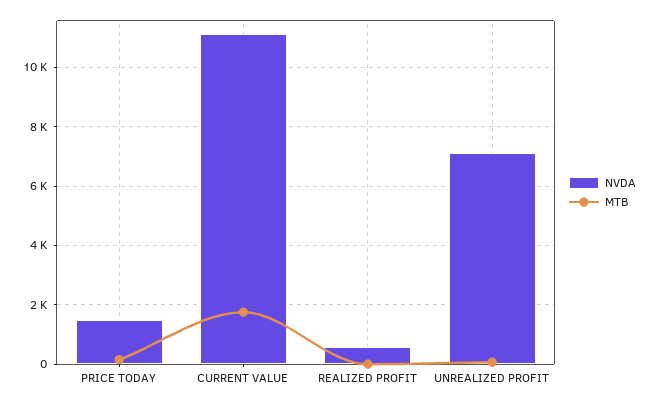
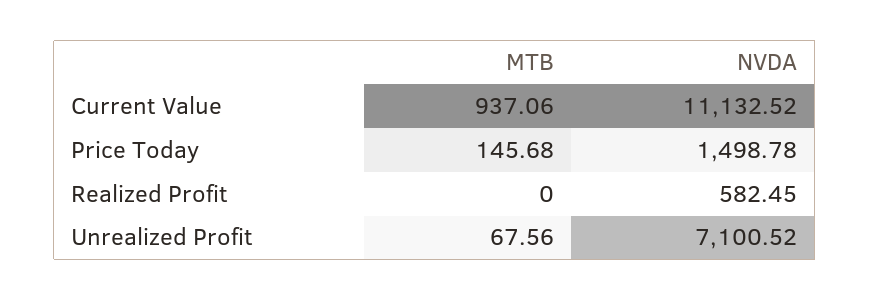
  {
    "NVDA": {
      "PRICE TODAY": 1498.78,
      "CURRENT VALUE": 11132.52,
      "REALIZED PROFIT": 582.45,
      "UNREALIZED PROFIT": 7100.52
    },
    "MTB": {
      "PRICE TODAY": 145.68,
-     "CURRENT VALUE": 1750,
+     "CURRENT VALUE": 937.06,
      "REALIZED PROFIT": 0,
      "UNREALIZED PROFIT": 67.56
    }
  }

